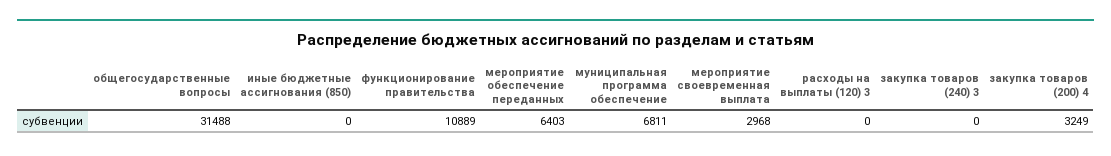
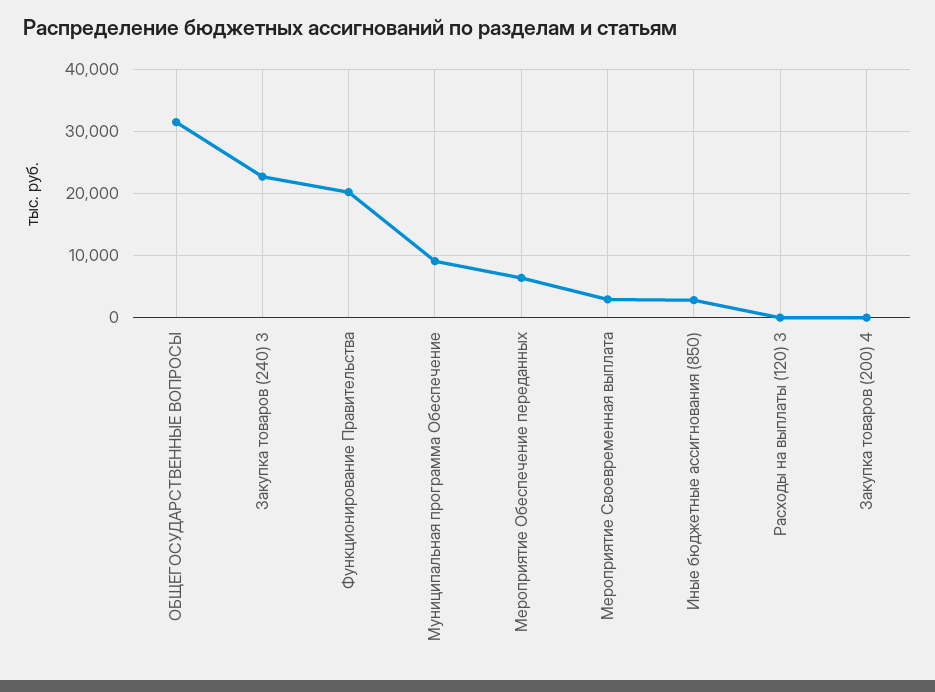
  {
    "общегосударственные вопросы": 31488,
-   "иные бюджетные ассигнования (850)": 0,
+   "иные бюджетные ассигнования (850)": 3000,
-   "функционирование правительства": 10889,
+   "функционирование правительства": 20000,
    "мероприятие обеспечение переданных": 6403,
-   "муниципальная программа обеспечение": 6811,
+   "муниципальная программа обеспечение": 9000,
    "мероприятие своевременная выплата": 2968,
    "расходы на выплаты (120) 3": 0,
-   "закупка товаров (240) 3": 0,
+   "закупка товаров (240) 3": 23000,
-   "закупка товаров (200) 4": 3249
+   "закупка товаров (200) 4": 0
  }

